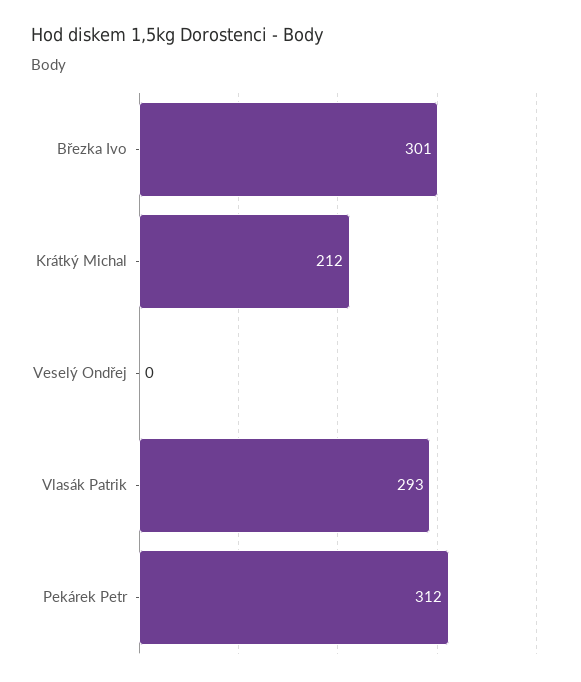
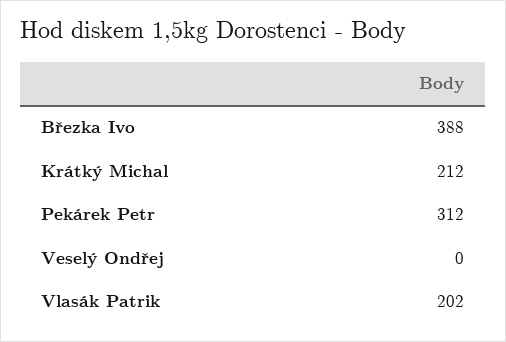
  {
-   "Březka Ivo": 301,
+   "Březka Ivo": 388,
    "Krátký Michal": 212,
    "Veselý Ondřej": 0,
-   "Vlasák Patrik": 293,
+   "Vlasák Patrik": 202,
    "Pekárek Petr": 312
  }

